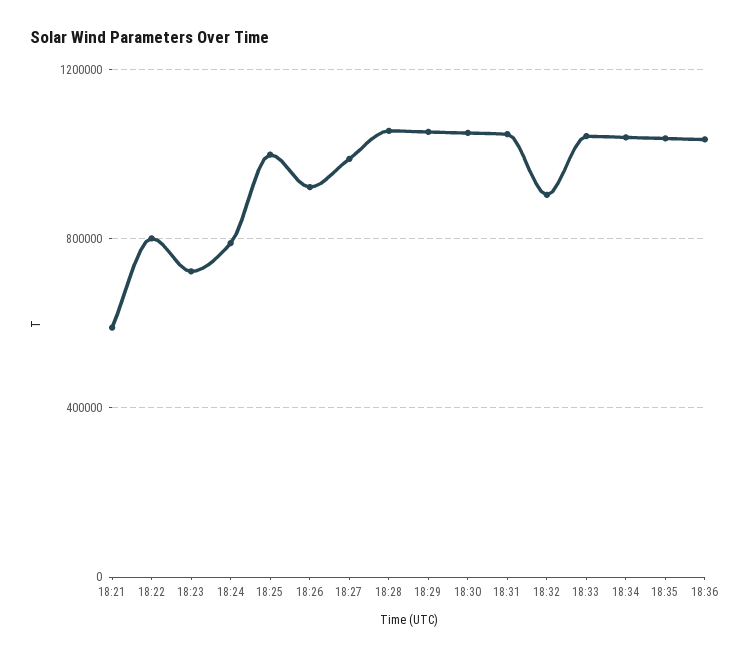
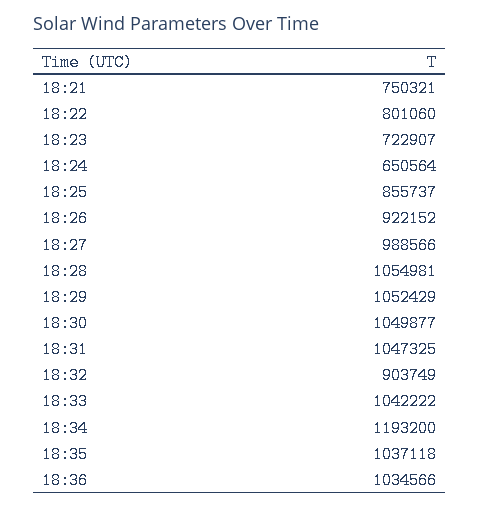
  {
-   "18:21": 600000,
+   "18:21": 750321,
    "18:22": 801060,
    "18:23": 722907,
-   "18:24": 800000,
+   "18:24": 650564,
-   "18:25": 1000000,
+   "18:25": 855737,
    "18:26": 922152,
    "18:27": 988566,
    "18:28": 1054981,
    "18:29": 1052429,
    "18:30": 1049877,
    "18:31": 1047325,
    "18:32": 903749,
    "18:33": 1042222,
-   "18:34": 1050000,
+   "18:34": 1193200,
    "18:35": 1037118,
    "18:36": 1034566
  }

